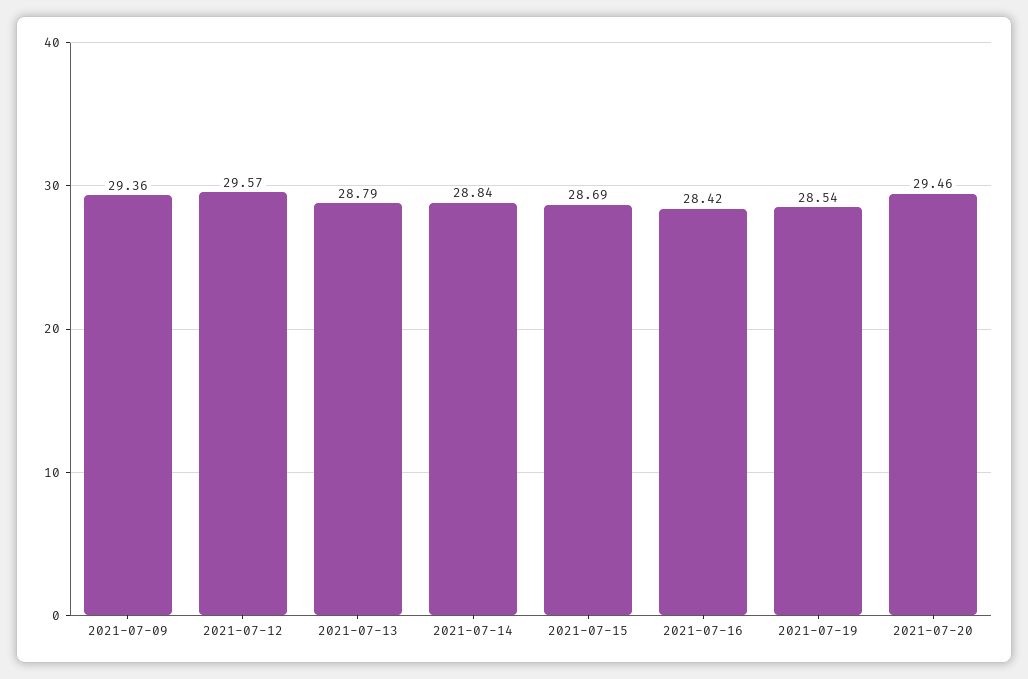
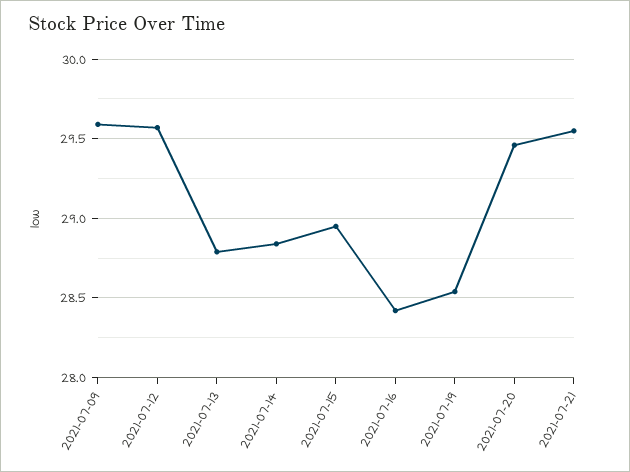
  {
-   "2021-07-09": 29.36,
+   "2021-07-09": 29.6,
    "2021-07-12": 29.57,
    "2021-07-13": 28.79,
    "2021-07-14": 28.84,
-   "2021-07-15": 28.69,
+   "2021-07-15": 28.95,
    "2021-07-16": 28.42,
    "2021-07-19": 28.54,
-   "2021-07-20": 29.46
+   "2021-07-20": 29.46,
+   "2021-07-21": 29.55
  }

